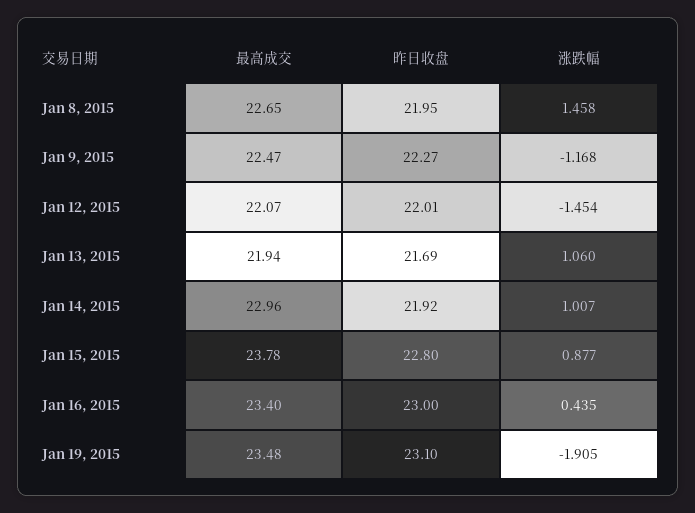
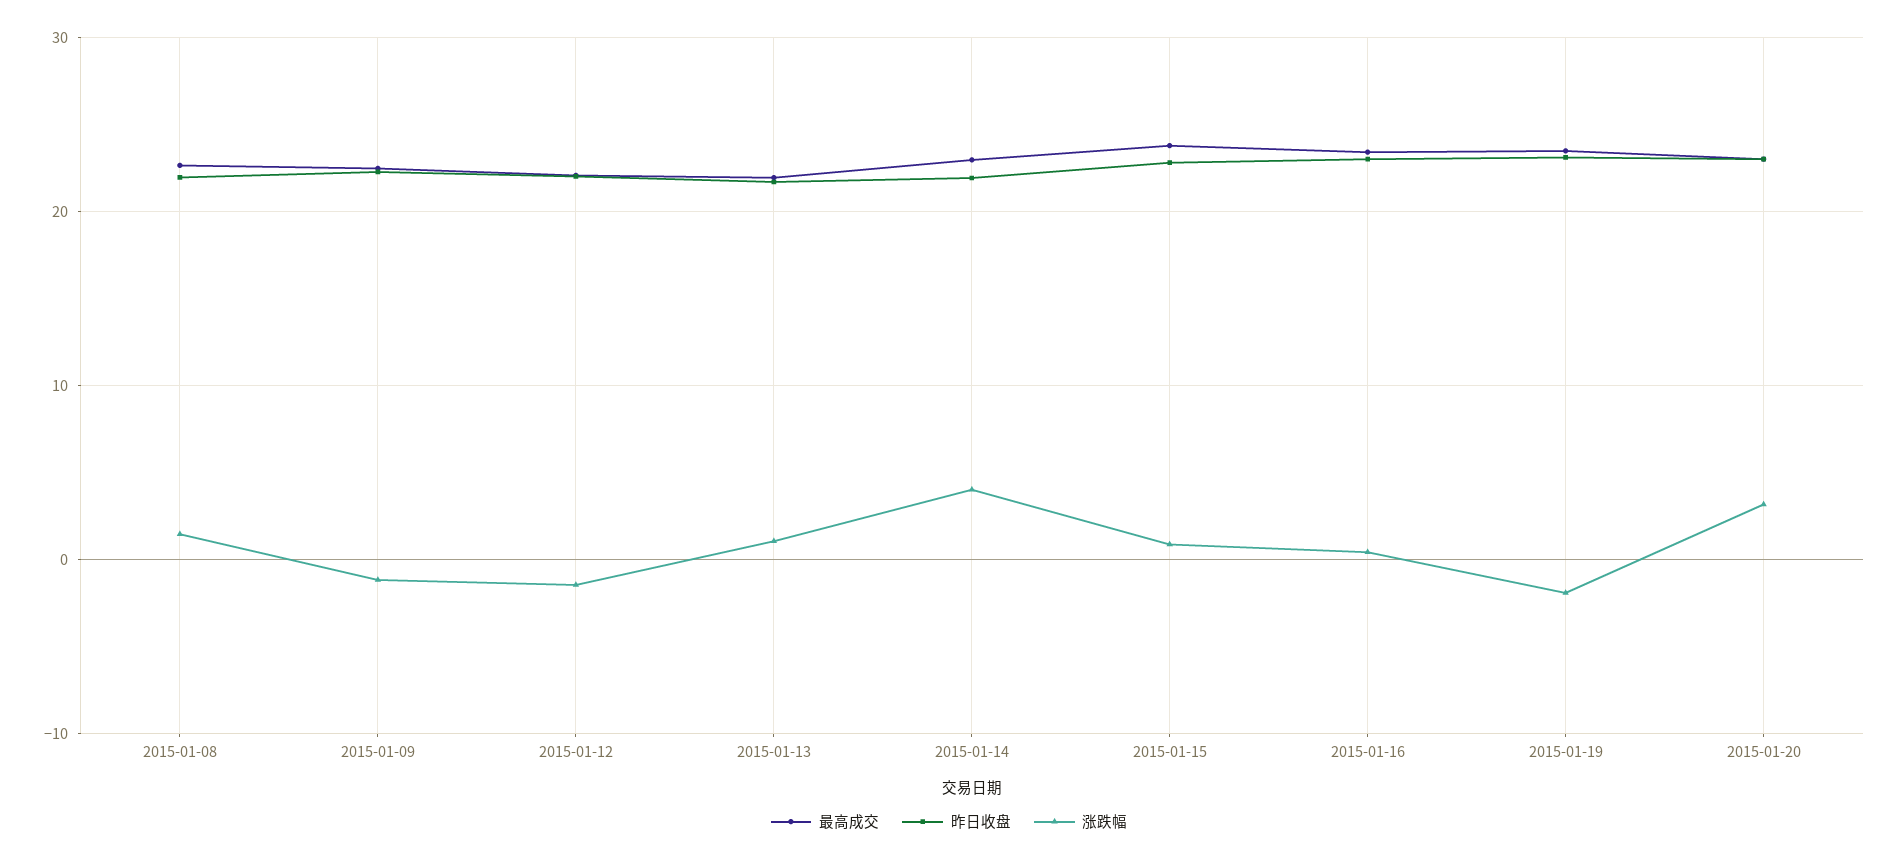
  {
    "最高成交": {
      "Jan 8, 2015": 22.65,
      "Jan 9, 2015": 22.47,
      "Jan 12, 2015": 22.07,
      "Jan 13, 2015": 21.94,
      "Jan 14, 2015": 22.96,
      "Jan 15, 2015": 23.78,
      "Jan 16, 2015": 23.4,
-     "Jan 19, 2015": 23.48
+     "Jan 19, 2015": 23.48,
+     "2015-01-20": 23
    },
    "昨日收盘": {
      "Jan 8, 2015": 21.95,
      "Jan 9, 2015": 22.27,
      "Jan 12, 2015": 22.01,
      "Jan 13, 2015": 21.69,
      "Jan 14, 2015": 21.92,
      "Jan 15, 2015": 22.8,
      "Jan 16, 2015": 23,
-     "Jan 19, 2015": 23.1
+     "Jan 19, 2015": 23.1,
+     "2015-01-20": 23
    },
    "涨跌幅": {
      "Jan 8, 2015": 1.458,
      "Jan 9, 2015": -1.168,
      "Jan 12, 2015": -1.454,
      "Jan 13, 2015": 1.06,
-     "Jan 14, 2015": 1.007,
+     "Jan 14, 2015": 4,
      "Jan 15, 2015": 0.877,
      "Jan 16, 2015": 0.435,
-     "Jan 19, 2015": -1.905
+     "Jan 19, 2015": -1.905,
+     "2015-01-20": 3
    }
  }

